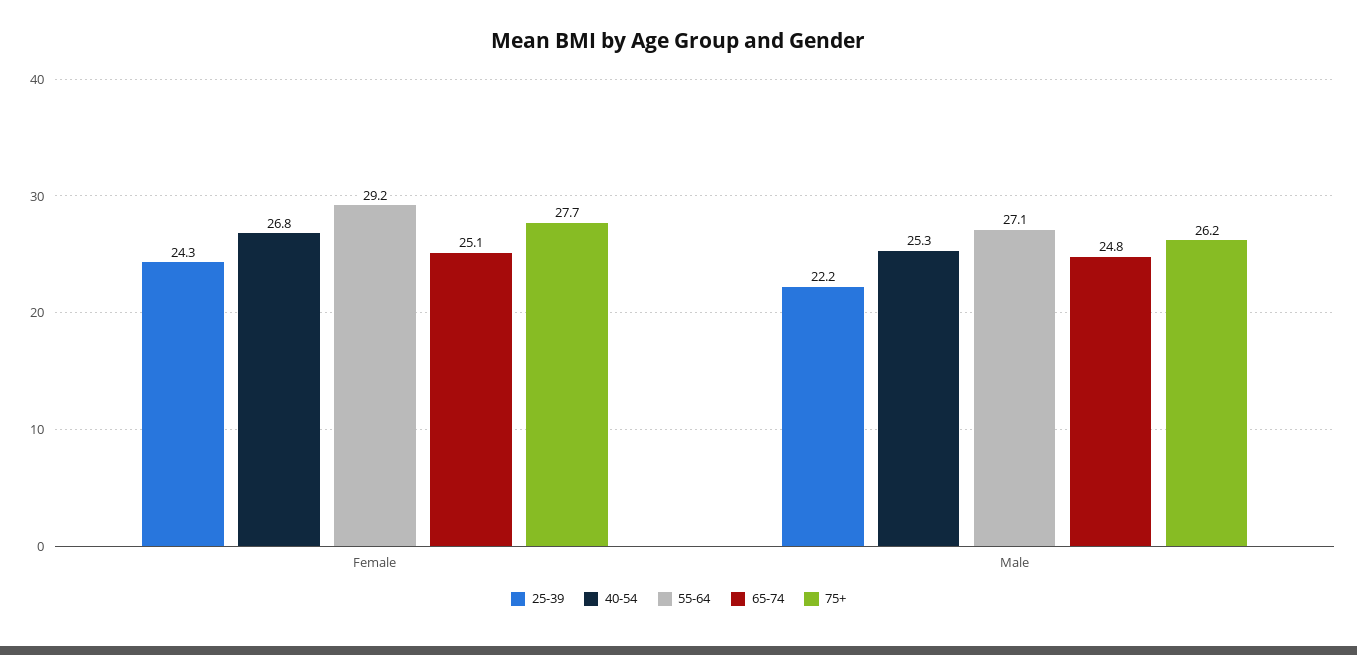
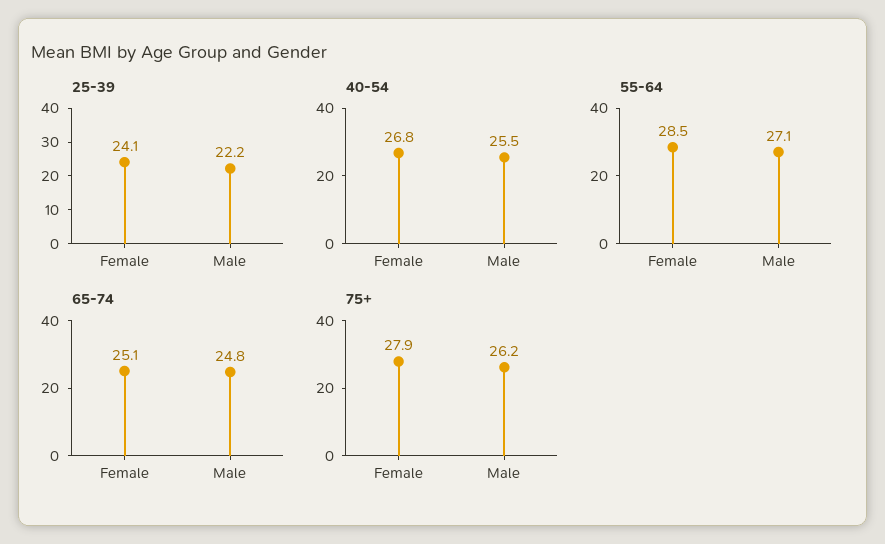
  {
    "25-39": {
-     "Female": 24.3,
+     "Female": 24.1,
      "Male": 22.2
    },
    "40-54": {
      "Female": 26.8,
-     "Male": 25.3
+     "Male": 25.5
    },
    "55-64": {
-     "Female": 29.2,
+     "Female": 28.5,
      "Male": 27.1
    },
    "65-74": {
      "Female": 25.1,
      "Male": 24.8
    },
    "75+": {
-     "Female": 27.7,
+     "Female": 27.9,
      "Male": 26.2
    }
  }

